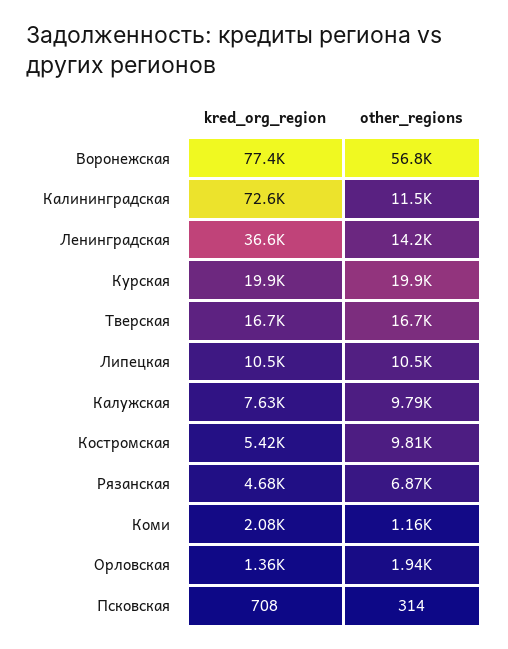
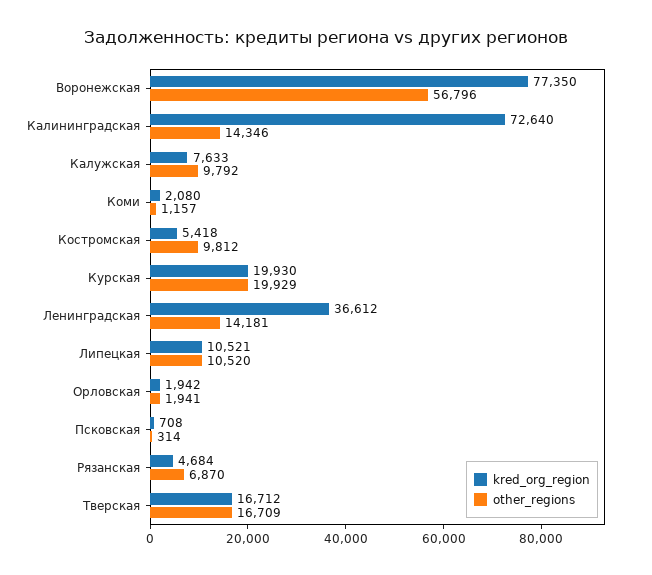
  {
    "kred_org_region": {
      "Воронежская": 77350,
      "Калининградская": 72640,
      "Ленинградская": 36612,
      "Курская": 19930,
      "Тверская": 16712,
      "Липецкая": 10521,
      "Калужская": 7633,
      "Костромская": 5418,
      "Рязанская": 4684,
      "Коми": 2080,
-     "Орловская": 1360,
+     "Орловская": 1942,
      "Псковская": 708
    },
    "other_regions": {
      "Воронежская": 56796,
-     "Калининградская": 11500,
+     "Калининградская": 14346,
      "Ленинградская": 14181,
      "Курская": 19929,
      "Тверская": 16709,
      "Липецкая": 10520,
      "Калужская": 9792,
      "Костромская": 9812,
      "Рязанская": 6870,
      "Коми": 1157,
      "Орловская": 1941,
      "Псковская": 314
    }
  }

